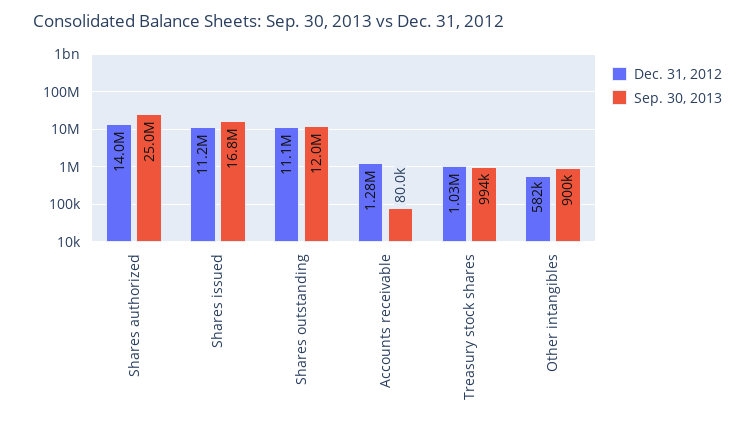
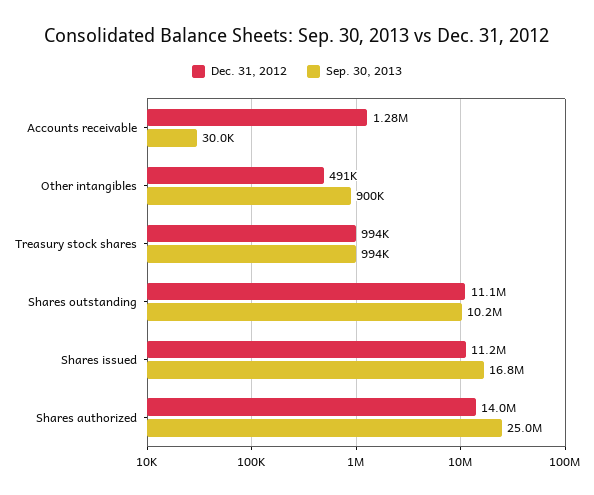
  {
    "Dec. 31, 2012": {
      "Shares authorized": 14000000,
      "Shares issued": 11200000,
      "Shares outstanding": 11100000,
      "Accounts receivable": 1280000,
-     "Treasury stock shares": 1030000,
+     "Treasury stock shares": 994000,
-     "Other intangibles": 582000
+     "Other intangibles": 491000
    },
    "Sep. 30, 2013": {
      "Shares authorized": 25000000,
      "Shares issued": 16800000,
-     "Shares outstanding": 12000000,
+     "Shares outstanding": 10200000,
-     "Accounts receivable": 80000,
+     "Accounts receivable": 30000,
      "Treasury stock shares": 994000,
      "Other intangibles": 900000
    }
  }

